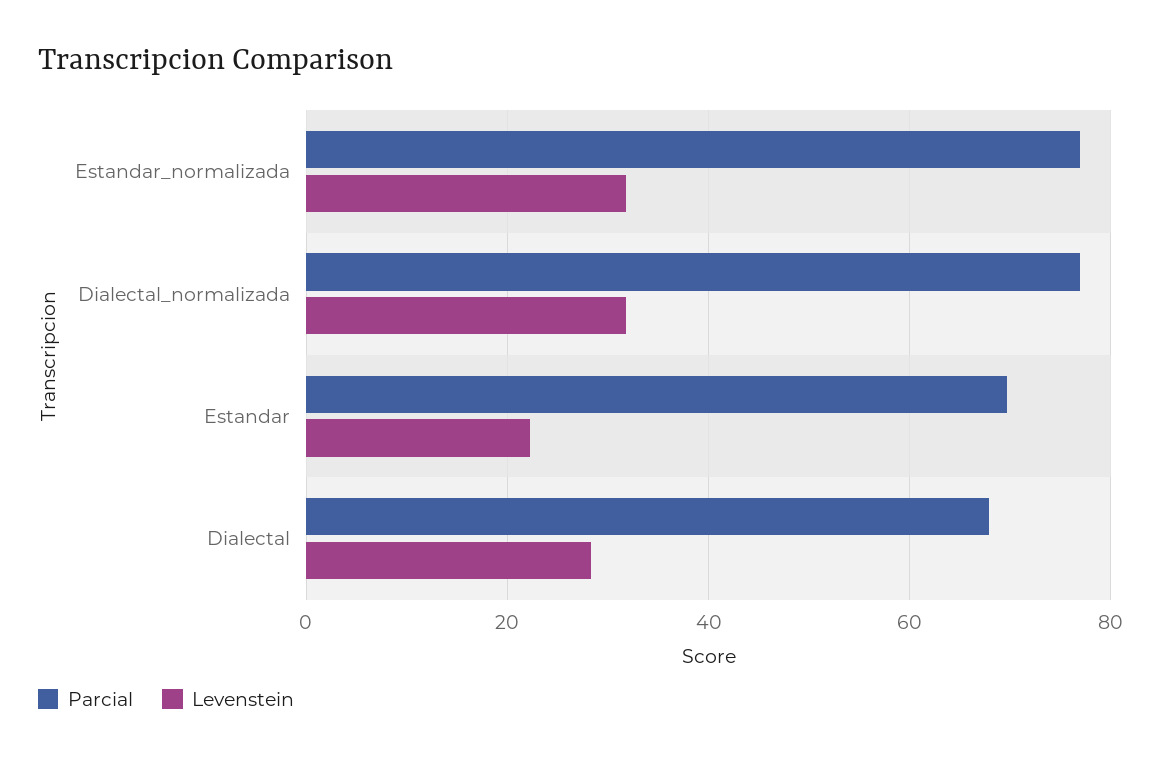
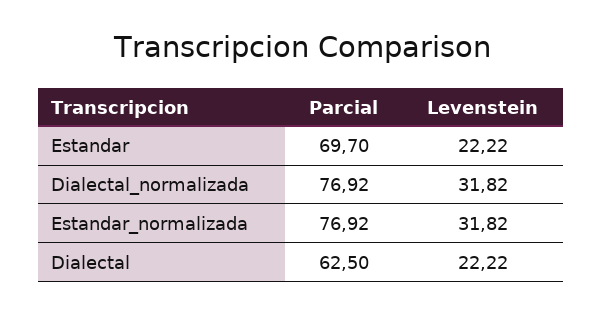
  {
    "Parcial": {
      "Estandar_normalizada": 76.92,
      "Dialectal_normalizada": 76.92,
      "Estandar": 69.7,
-     "Dialectal": 68
+     "Dialectal": 62.5
    },
    "Levenstein": {
      "Estandar_normalizada": 31.82,
      "Dialectal_normalizada": 31.82,
      "Estandar": 22.22,
-     "Dialectal": 28
+     "Dialectal": 22.22
    }
  }

